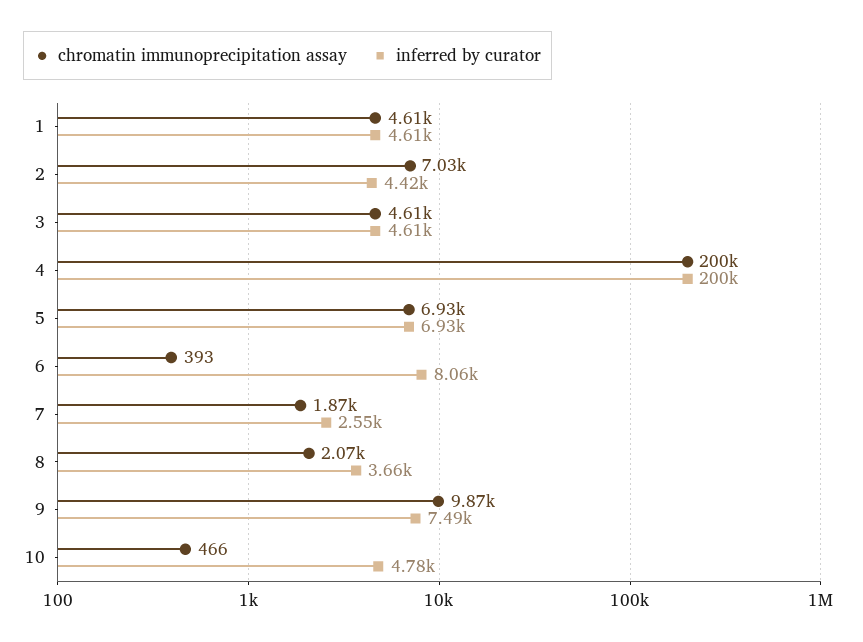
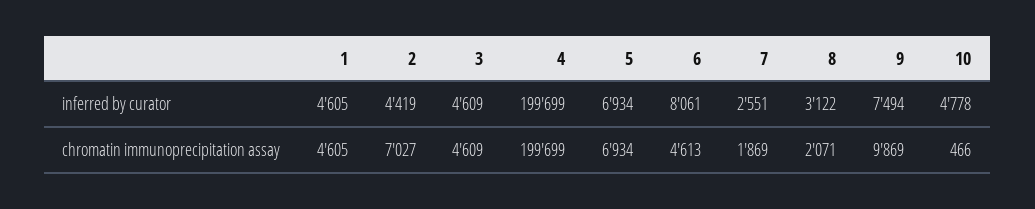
  {
    "chromatin immunoprecipitation assay": {
      "1": 4605,
      "2": 7027,
      "3": 4609,
      "4": 199699,
      "5": 6934,
-     "6": 393,
+     "6": 4613,
      "7": 1869,
      "8": 2071,
      "9": 9869,
      "10": 466
    },
    "inferred by curator": {
      "1": 4605,
      "2": 4419,
      "3": 4609,
      "4": 199699,
      "5": 6934,
      "6": 8061,
      "7": 2551,
-     "8": 3660,
+     "8": 3122,
      "9": 7494,
      "10": 4778
    }
  }

